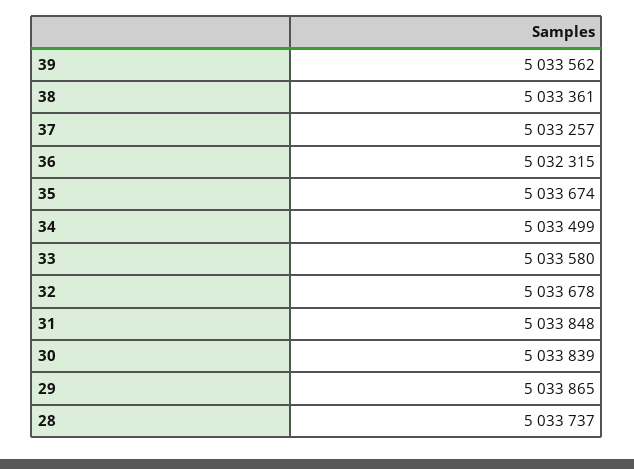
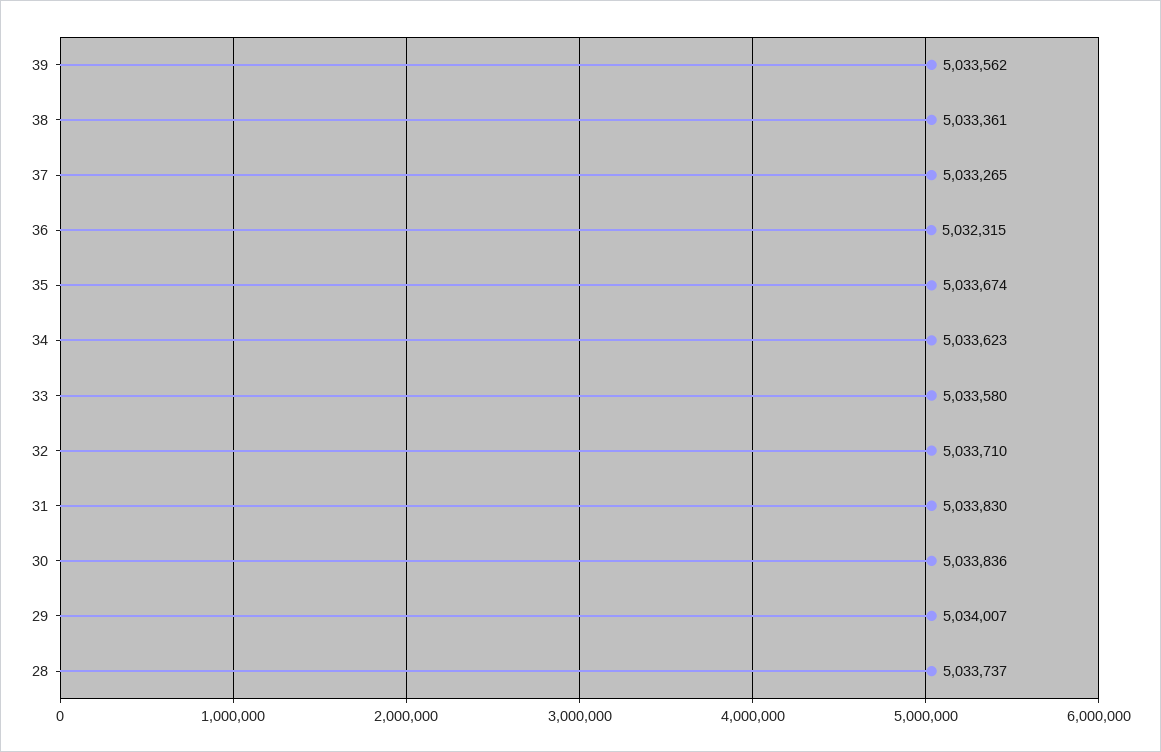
  {
    "39": 5033562,
    "38": 5033361,
-   "37": 5033257,
+   "37": 5033265,
    "36": 5032315,
    "35": 5033674,
-   "34": 5033499,
+   "34": 5033623,
    "33": 5033580,
-   "32": 5033678,
+   "32": 5033710,
-   "31": 5033848,
+   "31": 5033830,
-   "30": 5033839,
+   "30": 5033836,
-   "29": 5033865,
+   "29": 5034007,
    "28": 5033737
  }

